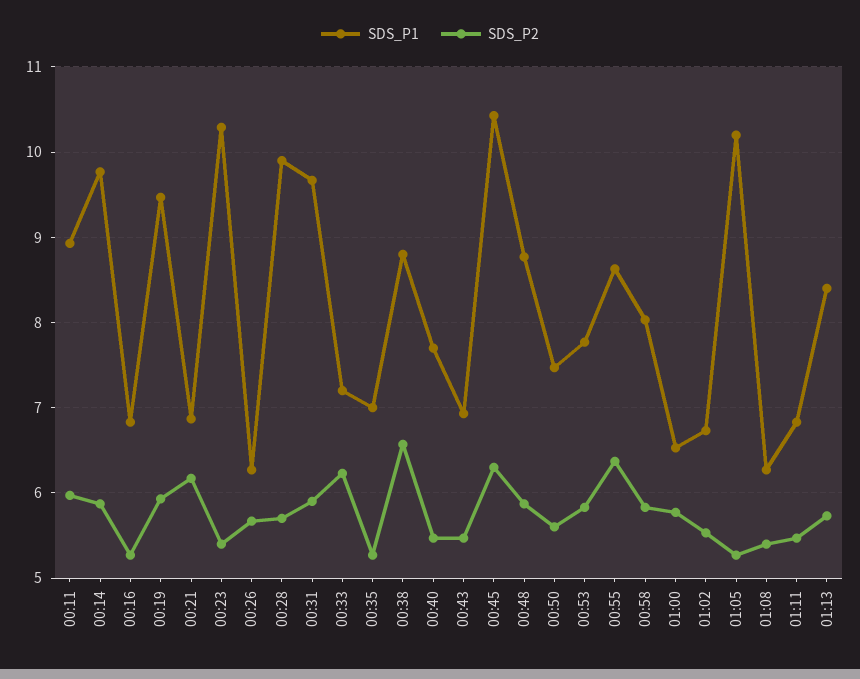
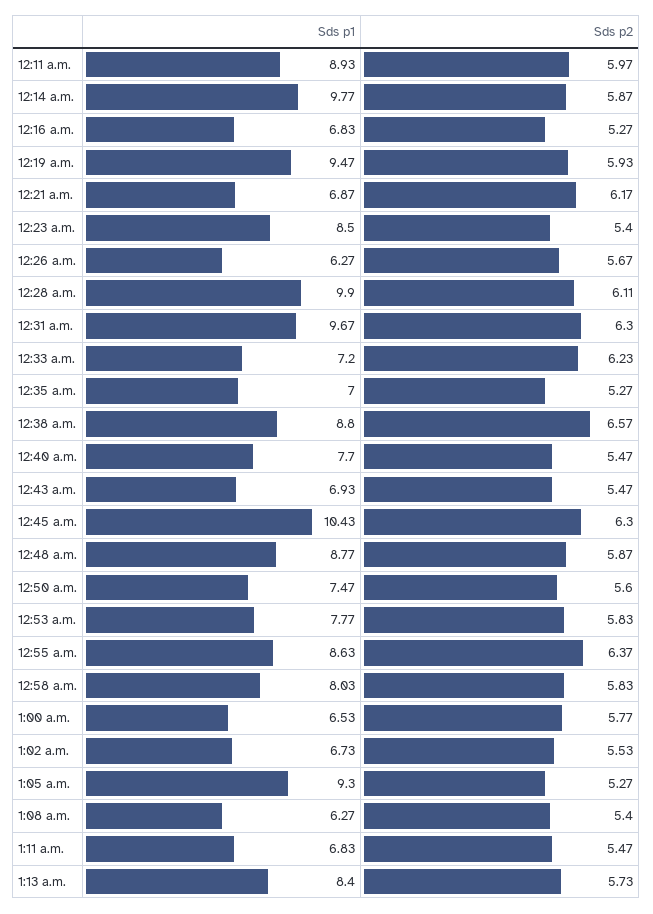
  {
    "SDS_P1": {
      "00:11": 8.93,
      "00:14": 9.77,
      "00:16": 6.83,
      "00:19": 9.47,
      "00:21": 6.87,
-     "00:23": 10.3,
+     "00:23": 8.5,
      "00:26": 6.27,
      "00:28": 9.9,
      "00:31": 9.67,
      "00:33": 7.2,
      "00:35": 7,
      "00:38": 8.8,
      "00:40": 7.7,
      "00:43": 6.93,
      "00:45": 10.43,
      "00:48": 8.77,
      "00:50": 7.47,
      "00:53": 7.77,
      "00:55": 8.63,
      "00:58": 8.03,
      "01:00": 6.53,
      "01:02": 6.73,
-     "01:05": 10.2,
+     "01:05": 9.3,
      "01:08": 6.27,
      "01:11": 6.83,
      "01:13": 8.4
    },
    "SDS_P2": {
      "00:11": 5.97,
      "00:14": 5.87,
      "00:16": 5.27,
      "00:19": 5.93,
      "00:21": 6.17,
      "00:23": 5.4,
      "00:26": 5.67,
-     "00:28": 5.7,
+     "00:28": 6.11,
-     "00:31": 5.9,
+     "00:31": 6.3,
      "00:33": 6.23,
      "00:35": 5.27,
      "00:38": 6.57,
      "00:40": 5.47,
      "00:43": 5.47,
      "00:45": 6.3,
      "00:48": 5.87,
      "00:50": 5.6,
      "00:53": 5.83,
      "00:55": 6.37,
      "00:58": 5.83,
      "01:00": 5.77,
      "01:02": 5.53,
      "01:05": 5.27,
      "01:08": 5.4,
      "01:11": 5.47,
      "01:13": 5.73
    }
  }

